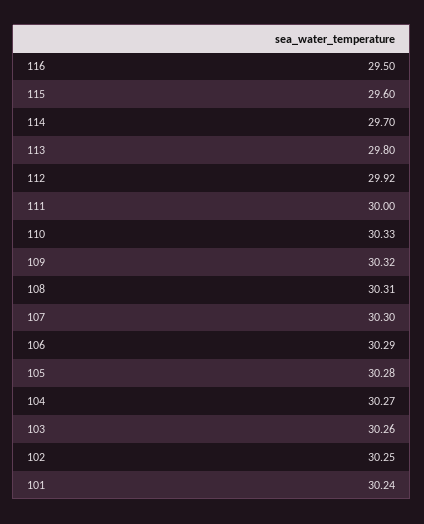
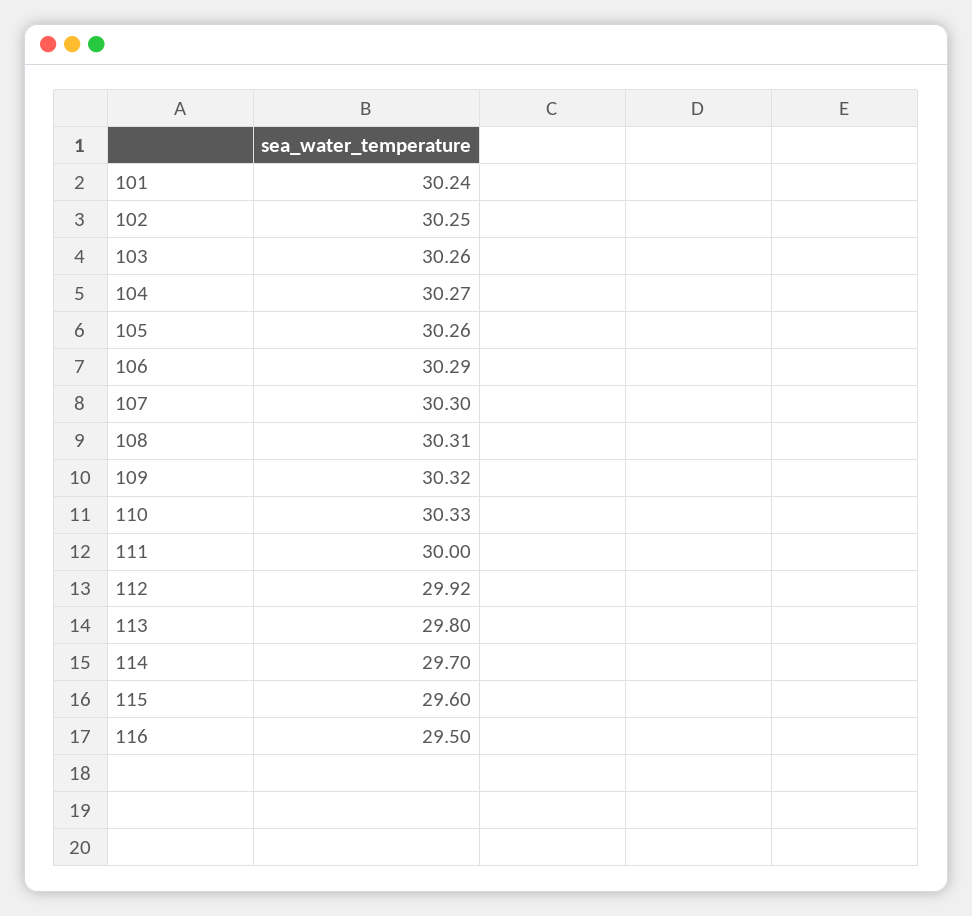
  {
    "116": 29.5,
    "115": 29.6,
    "114": 29.7,
    "113": 29.8,
    "112": 29.92,
    "111": 30,
    "110": 30.33,
    "109": 30.32,
    "108": 30.31,
    "107": 30.3,
    "106": 30.29,
-   "105": 30.28,
+   "105": 30.26,
    "104": 30.27,
    "103": 30.26,
    "102": 30.25,
    "101": 30.24
  }

